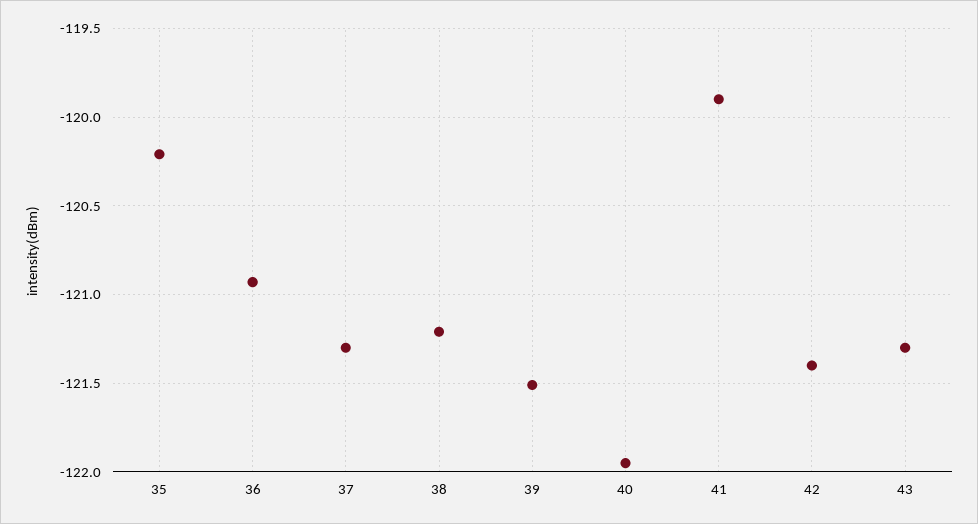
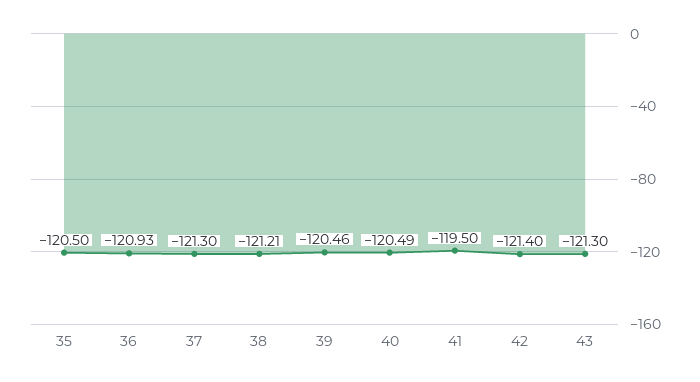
  {
-   "35": -120.2,
+   "35": -120.5,
    "36": -120.93,
    "37": -121.3,
    "38": -121.21,
-   "39": -121.5,
+   "39": -120.46,
-   "40": -121.95,
+   "40": -120.49,
-   "41": -119.9,
+   "41": -119.5,
    "42": -121.4,
    "43": -121.3
  }

